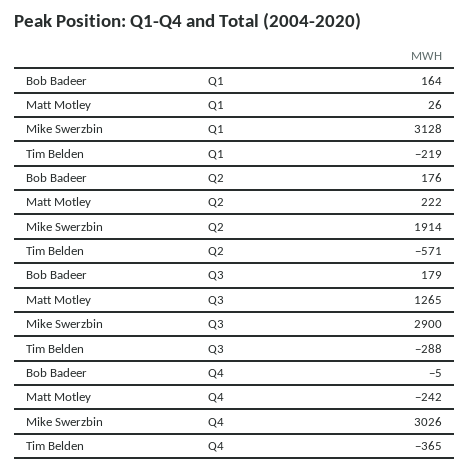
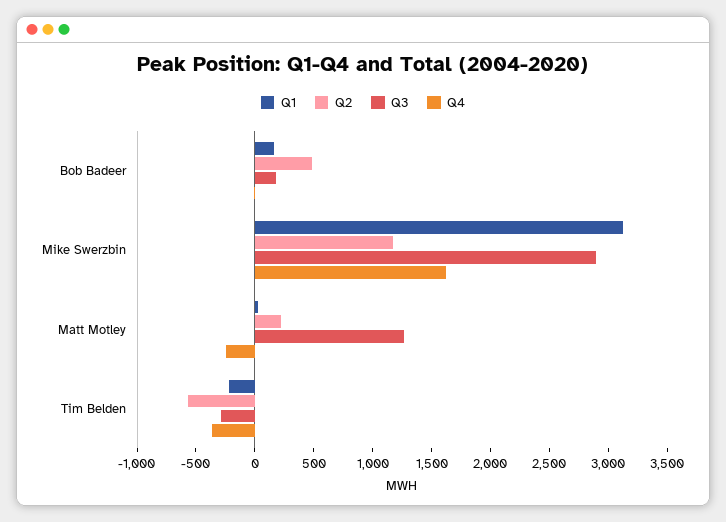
  {
    "Q1": {
      "Bob Badeer": 164,
      "Matt Motley": 26,
      "Mike Swerzbin": 3128,
      "Tim Belden": -219
    },
    "Q2": {
-     "Bob Badeer": 176,
+     "Bob Badeer": 500,
      "Matt Motley": 222,
-     "Mike Swerzbin": 1914,
+     "Mike Swerzbin": 1200,
      "Tim Belden": -571
    },
    "Q3": {
      "Bob Badeer": 179,
      "Matt Motley": 1265,
      "Mike Swerzbin": 2900,
      "Tim Belden": -288
    },
    "Q4": {
      "Bob Badeer": -5,
      "Matt Motley": -242,
-     "Mike Swerzbin": 3026,
+     "Mike Swerzbin": 1600,
      "Tim Belden": -365
    }
  }

